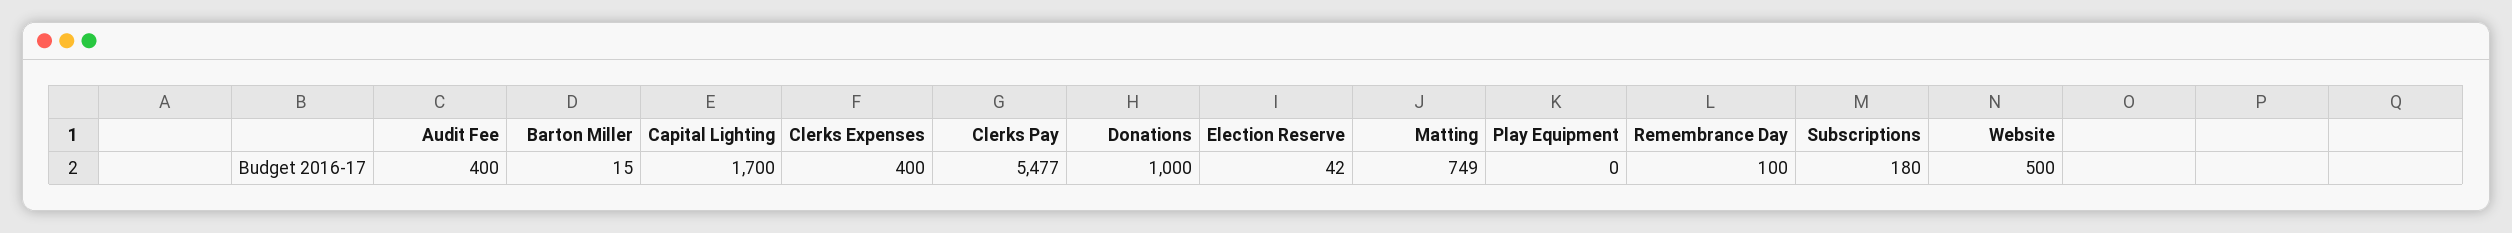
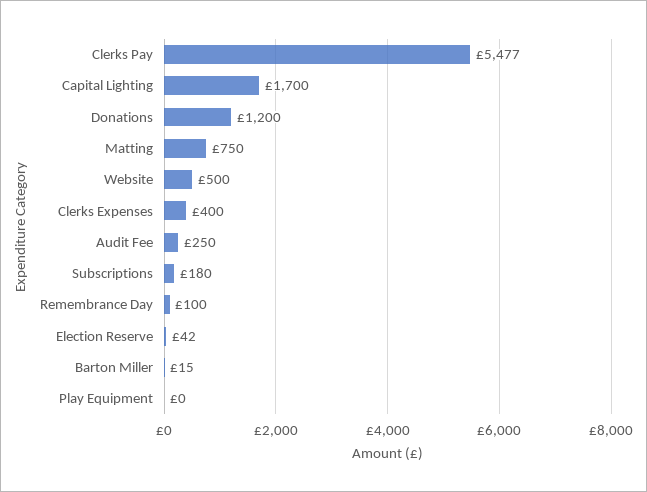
  {
-   "Audit Fee": 400,
+   "Audit Fee": 250,
    "Barton Miller": 15,
    "Capital Lighting": 1700,
    "Clerks Expenses": 400,
    "Clerks Pay": 5477,
-   "Donations": 1000,
+   "Donations": 1200,
    "Election Reserve": 42,
-   "Matting": 749,
+   "Matting": 750,
    "Play Equipment": 0,
    "Remembrance Day": 100,
    "Subscriptions": 180,
    "Website": 500
  }

